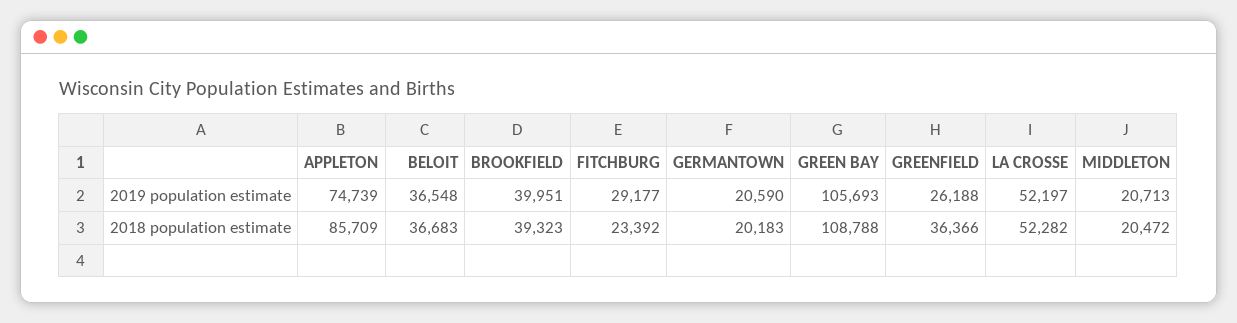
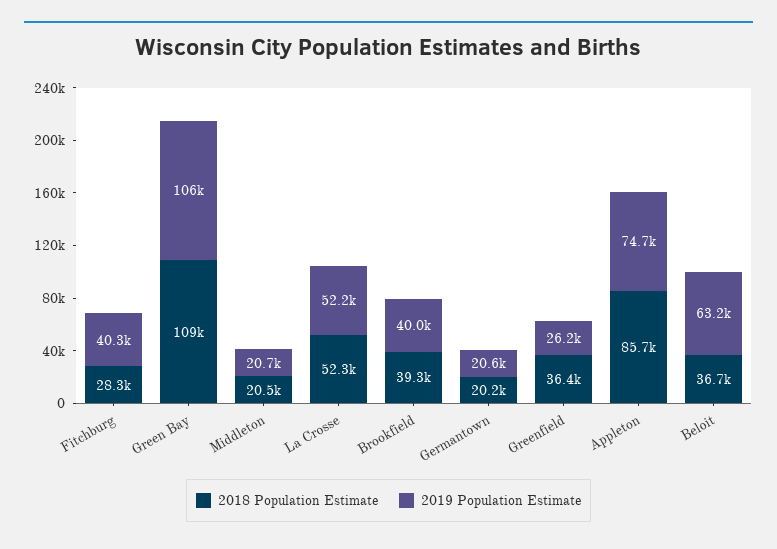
  {
    "2019 population estimate": {
      "APPLETON": 74739,
-     "BELOIT": 36548,
+     "BELOIT": 63200,
      "BROOKFIELD": 39951,
-     "FITCHBURG": 29177,
+     "FITCHBURG": 40300,
      "GERMANTOWN": 20590,
      "GREEN BAY": 105693,
      "GREENFIELD": 26188,
      "LA CROSSE": 52197,
      "MIDDLETON": 20713
    },
    "2018 population estimate": {
      "APPLETON": 85709,
      "BELOIT": 36683,
      "BROOKFIELD": 39323,
-     "FITCHBURG": 23392,
+     "FITCHBURG": 28300,
      "GERMANTOWN": 20183,
      "GREEN BAY": 108788,
      "GREENFIELD": 36366,
      "LA CROSSE": 52282,
      "MIDDLETON": 20472
    }
  }

